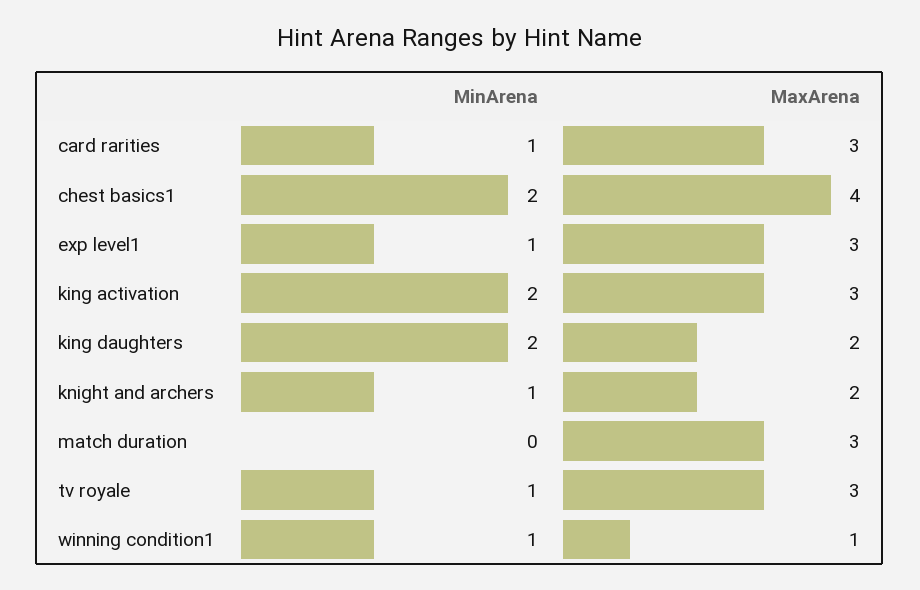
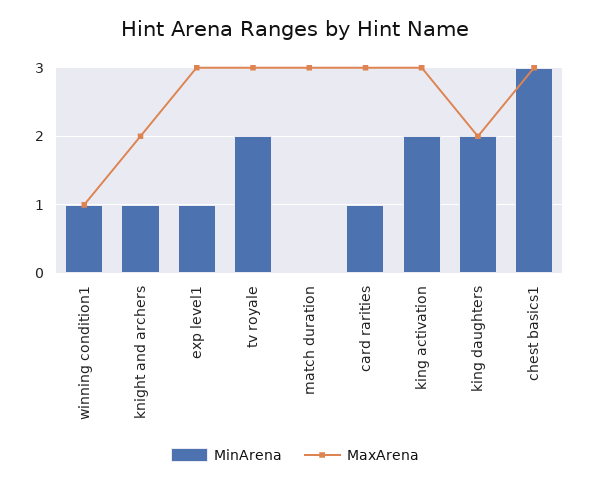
  {
    "MinArena": {
      "card rarities": 1,
-     "chest basics1": 2,
+     "chest basics1": 3,
      "exp level1": 1,
      "king activation": 2,
      "king daughters": 2,
      "knight and archers": 1,
      "match duration": 0,
-     "tv royale": 1,
+     "tv royale": 2,
      "winning condition1": 1
    },
    "MaxArena": {
      "card rarities": 3,
-     "chest basics1": 4,
+     "chest basics1": 3,
      "exp level1": 3,
      "king activation": 3,
      "king daughters": 2,
      "knight and archers": 2,
      "match duration": 3,
      "tv royale": 3,
      "winning condition1": 1
    }
  }

